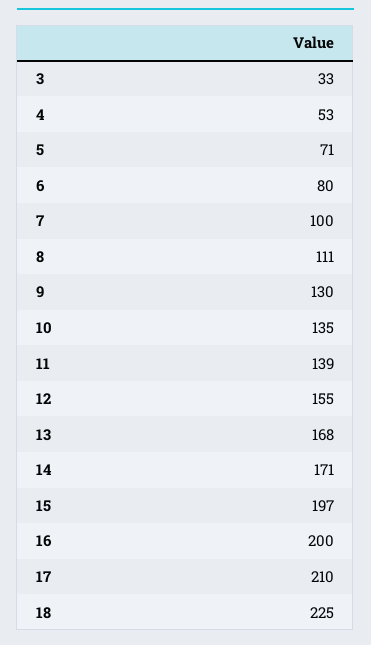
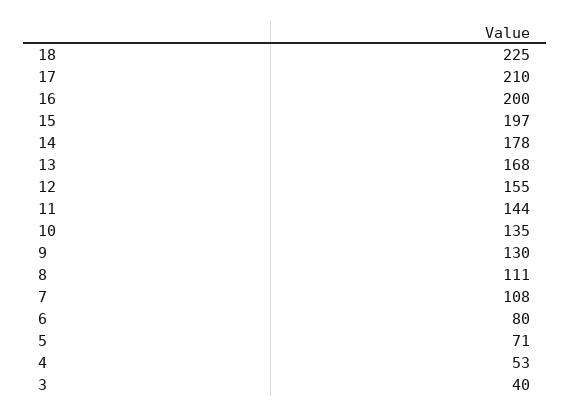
  {
-   "3": 33,
+   "3": 40,
    "4": 53,
    "5": 71,
    "6": 80,
-   "7": 100,
+   "7": 108,
    "8": 111,
    "9": 130,
    "10": 135,
-   "11": 139,
+   "11": 144,
    "12": 155,
    "13": 168,
-   "14": 171,
+   "14": 178,
    "15": 197,
    "16": 200,
    "17": 210,
    "18": 225
  }

